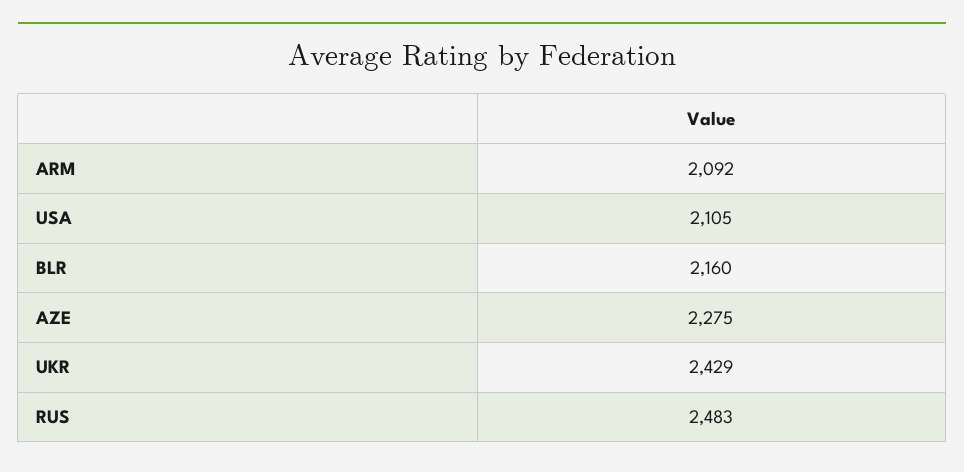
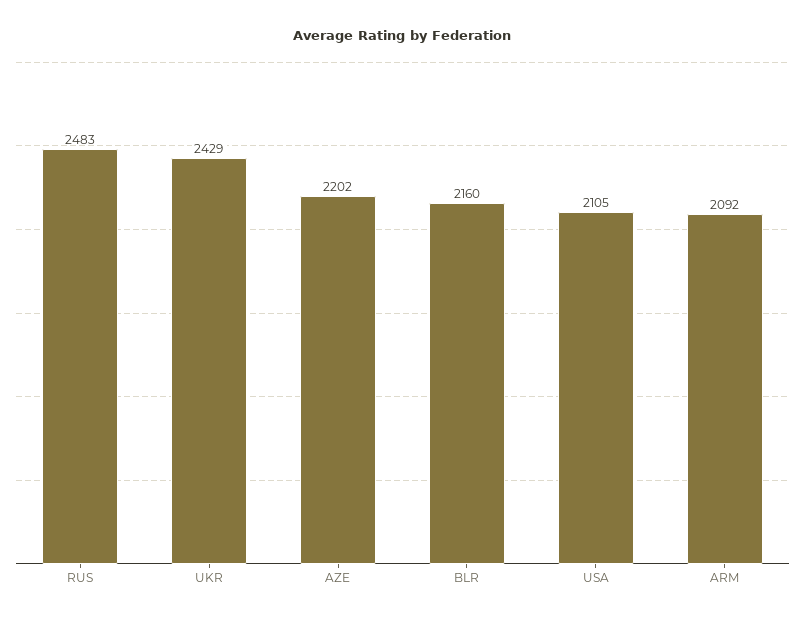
  {
    "ARM": 2092,
    "USA": 2105,
    "BLR": 2160,
-   "AZE": 2275,
+   "AZE": 2202,
    "UKR": 2429,
    "RUS": 2483
  }

